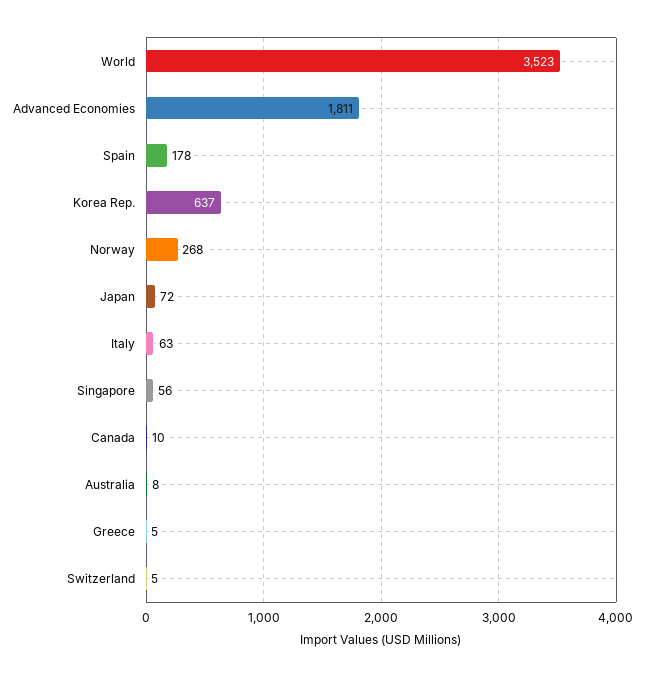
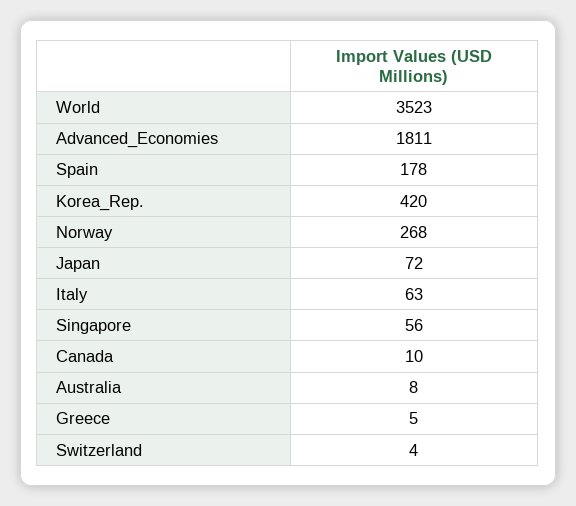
  {
    "World": 3523,
    "Advanced Economies": 1811,
    "Spain": 178,
-   "Korea Rep.": 637,
+   "Korea Rep.": 420,
    "Norway": 268,
    "Japan": 72,
    "Italy": 63,
    "Singapore": 56,
    "Canada": 10,
    "Australia": 8,
    "Greece": 5,
-   "Switzerland": 5
+   "Switzerland": 4
  }

